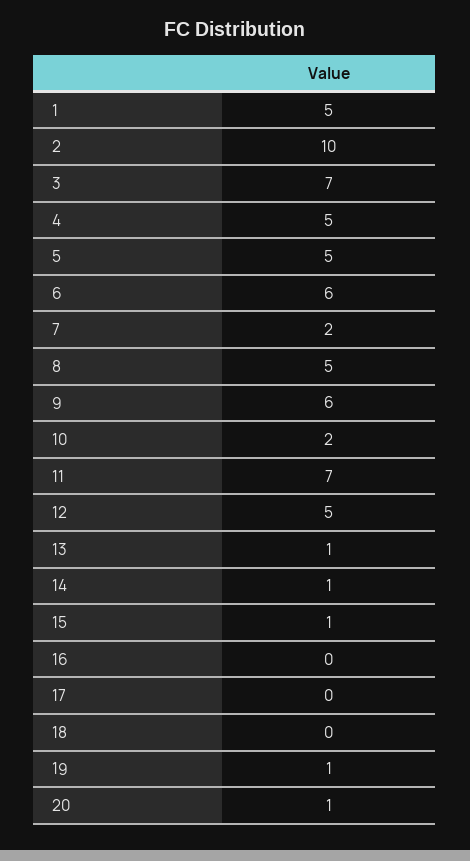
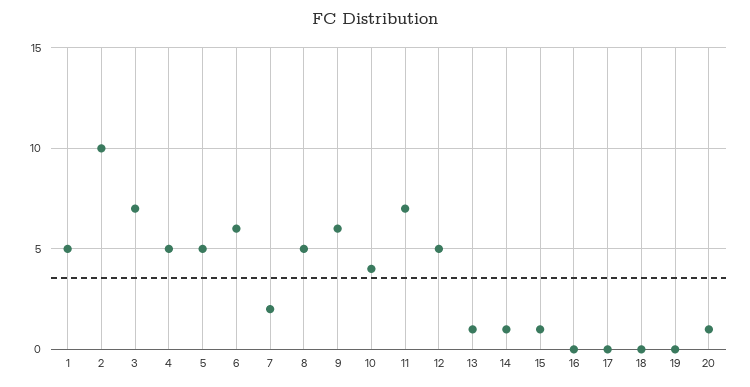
  {
    "1": 5,
    "2": 10,
    "3": 7,
    "4": 5,
    "5": 5,
    "6": 6,
    "7": 2,
    "8": 5,
    "9": 6,
-   "10": 2,
+   "10": 4,
    "11": 7,
    "12": 5,
    "13": 1,
    "14": 1,
    "15": 1,
    "16": 0,
    "17": 0,
    "18": 0,
-   "19": 1,
+   "19": 0,
    "20": 1
  }

